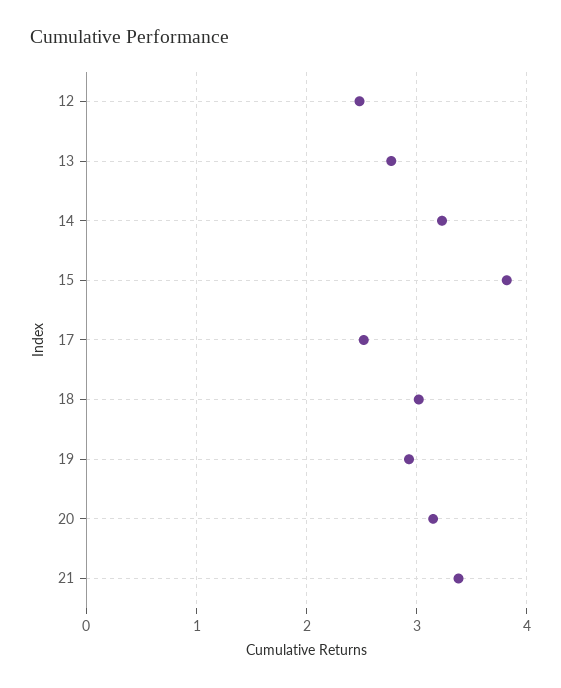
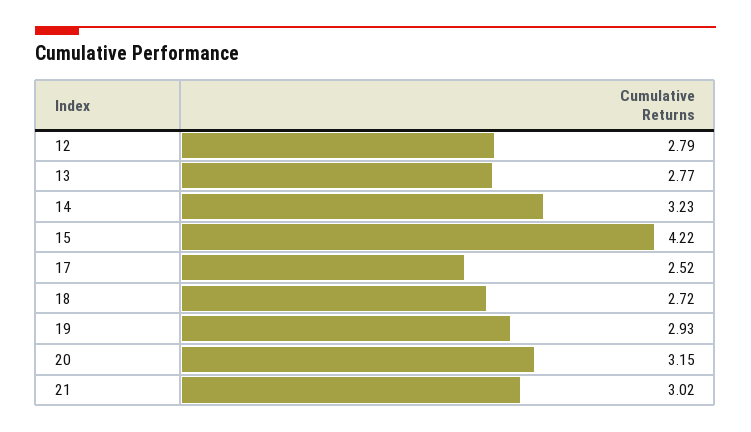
  {
-   "12": 2.5,
+   "12": 2.79,
    "13": 2.77,
    "14": 3.23,
-   "15": 3.8,
+   "15": 4.22,
    "17": 2.52,
-   "18": 3,
+   "18": 2.72,
    "19": 2.93,
    "20": 3.15,
-   "21": 3.4
+   "21": 3.02
  }

